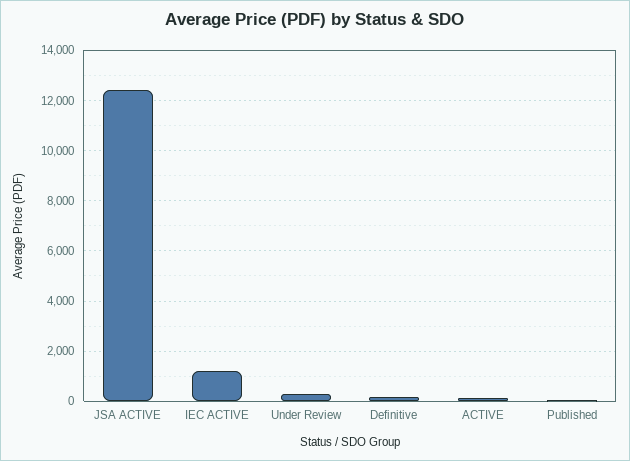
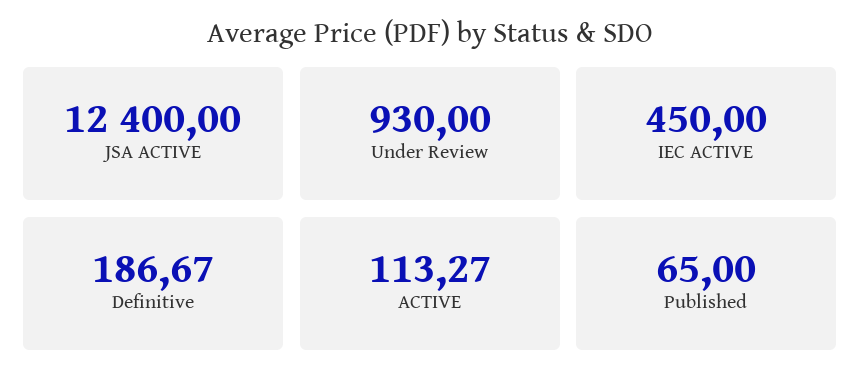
  {
    "JSA ACTIVE": 12400,
-   "IEC ACTIVE": 1250,
+   "IEC ACTIVE": 450,
-   "Under Review": 250,
+   "Under Review": 930,
    "Definitive": 186.67,
    "ACTIVE": 113.27,
    "Published": 65
  }

